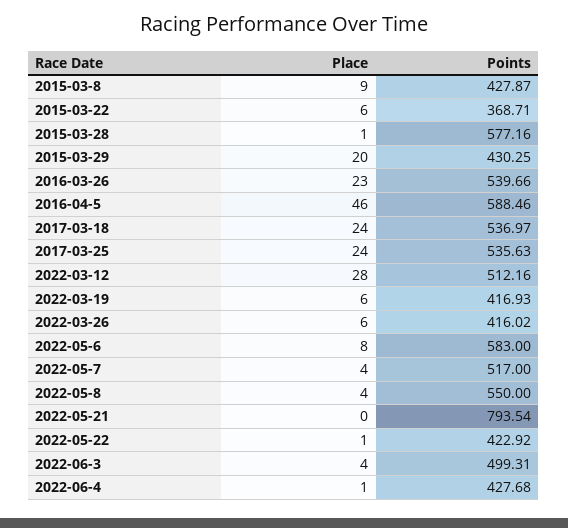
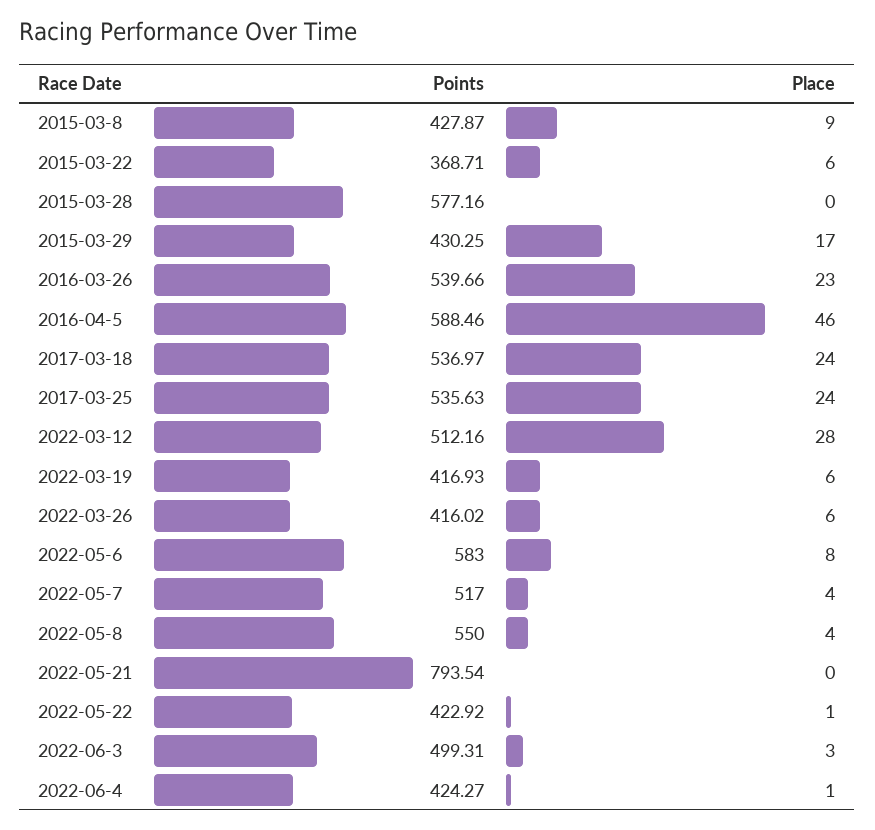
  {
    "Place": {
      "2015-03-8": 9,
      "2015-03-22": 6,
-     "2015-03-28": 1,
+     "2015-03-28": 0,
-     "2015-03-29": 20,
+     "2015-03-29": 17,
      "2016-03-26": 23,
      "2016-04-5": 46,
      "2017-03-18": 24,
      "2017-03-25": 24,
      "2022-03-12": 28,
      "2022-03-19": 6,
      "2022-03-26": 6,
      "2022-05-6": 8,
      "2022-05-7": 4,
      "2022-05-8": 4,
      "2022-05-21": 0,
      "2022-05-22": 1,
-     "2022-06-3": 4,
+     "2022-06-3": 3,
      "2022-06-4": 1
    },
    "Points": {
      "2015-03-8": 427.87,
      "2015-03-22": 368.71,
      "2015-03-28": 577.16,
      "2015-03-29": 430.25,
      "2016-03-26": 539.66,
      "2016-04-5": 588.46,
      "2017-03-18": 536.97,
      "2017-03-25": 535.63,
      "2022-03-12": 512.16,
      "2022-03-19": 416.93,
      "2022-03-26": 416.02,
      "2022-05-6": 583,
      "2022-05-7": 517,
      "2022-05-8": 550,
      "2022-05-21": 793.54,
      "2022-05-22": 422.92,
      "2022-06-3": 499.31,
-     "2022-06-4": 427.68
+     "2022-06-4": 424.27
    }
  }

